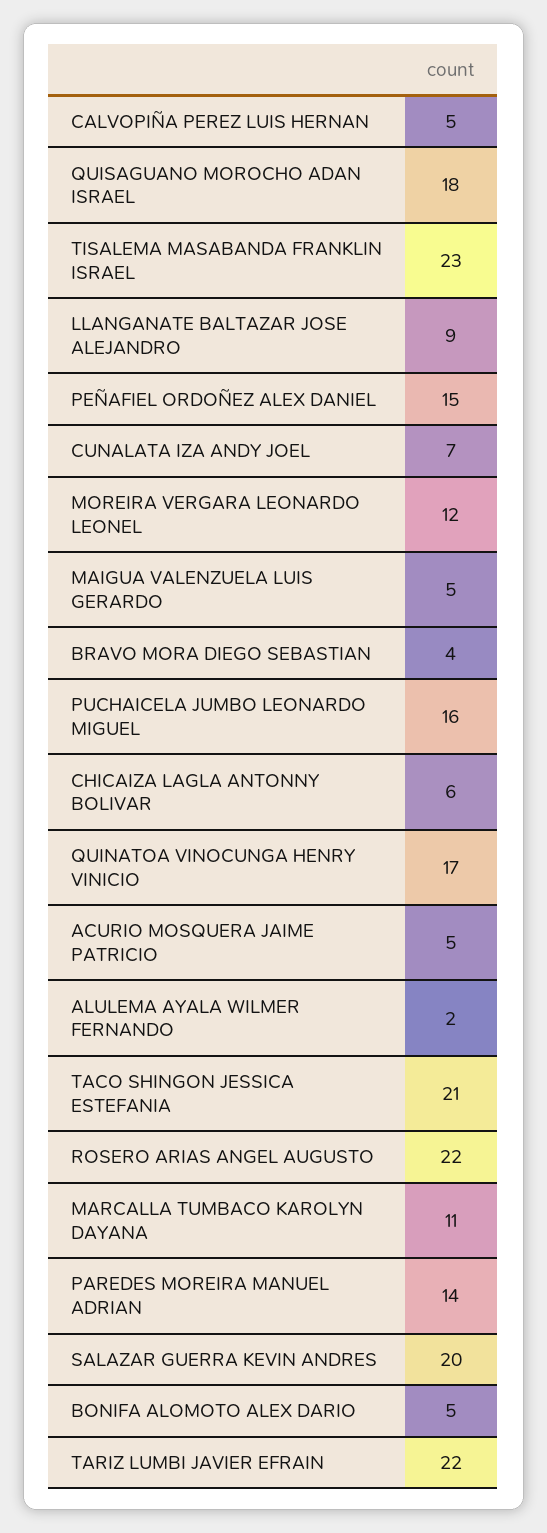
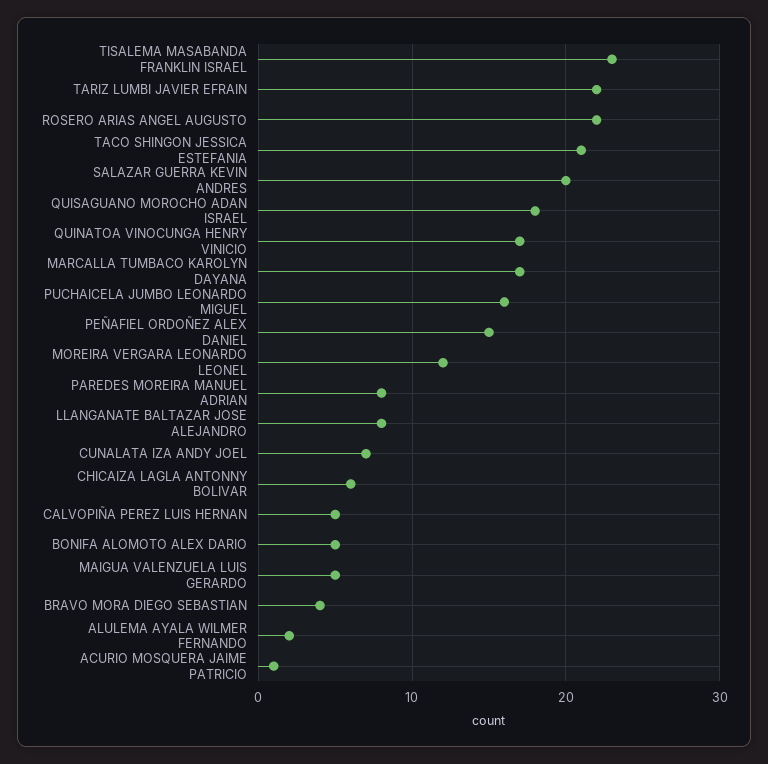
  {
    "CALVOPIÑA PEREZ LUIS HERNAN": 5,
    "QUISAGUANO MOROCHO ADAN ISRAEL": 18,
    "TISALEMA MASABANDA FRANKLIN ISRAEL": 23,
-   "LLANGANATE BALTAZAR JOSE ALEJANDRO": 9,
+   "LLANGANATE BALTAZAR JOSE ALEJANDRO": 8,
    "PEÑAFIEL ORDOÑEZ ALEX DANIEL": 15,
    "CUNALATA IZA ANDY JOEL": 7,
    "MOREIRA VERGARA LEONARDO LEONEL": 12,
    "MAIGUA VALENZUELA LUIS GERARDO": 5,
    "BRAVO MORA DIEGO SEBASTIAN": 4,
    "PUCHAICELA JUMBO LEONARDO MIGUEL": 16,
    "CHICAIZA LAGLA ANTONNY BOLIVAR": 6,
    "QUINATOA VINOCUNGA HENRY VINICIO": 17,
-   "ACURIO MOSQUERA JAIME PATRICIO": 5,
+   "ACURIO MOSQUERA JAIME PATRICIO": 1,
    "ALULEMA AYALA WILMER FERNANDO": 2,
    "TACO SHINGON JESSICA ESTEFANIA": 21,
    "ROSERO ARIAS ANGEL AUGUSTO": 22,
-   "MARCALLA TUMBACO KAROLYN DAYANA": 11,
+   "MARCALLA TUMBACO KAROLYN DAYANA": 17,
-   "PAREDES MOREIRA MANUEL ADRIAN": 14,
+   "PAREDES MOREIRA MANUEL ADRIAN": 8,
    "SALAZAR GUERRA KEVIN ANDRES": 20,
    "BONIFA ALOMOTO ALEX DARIO": 5,
    "TARIZ LUMBI JAVIER EFRAIN": 22
  }

